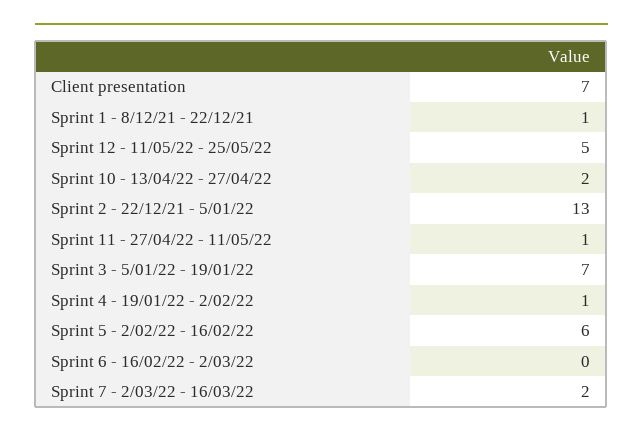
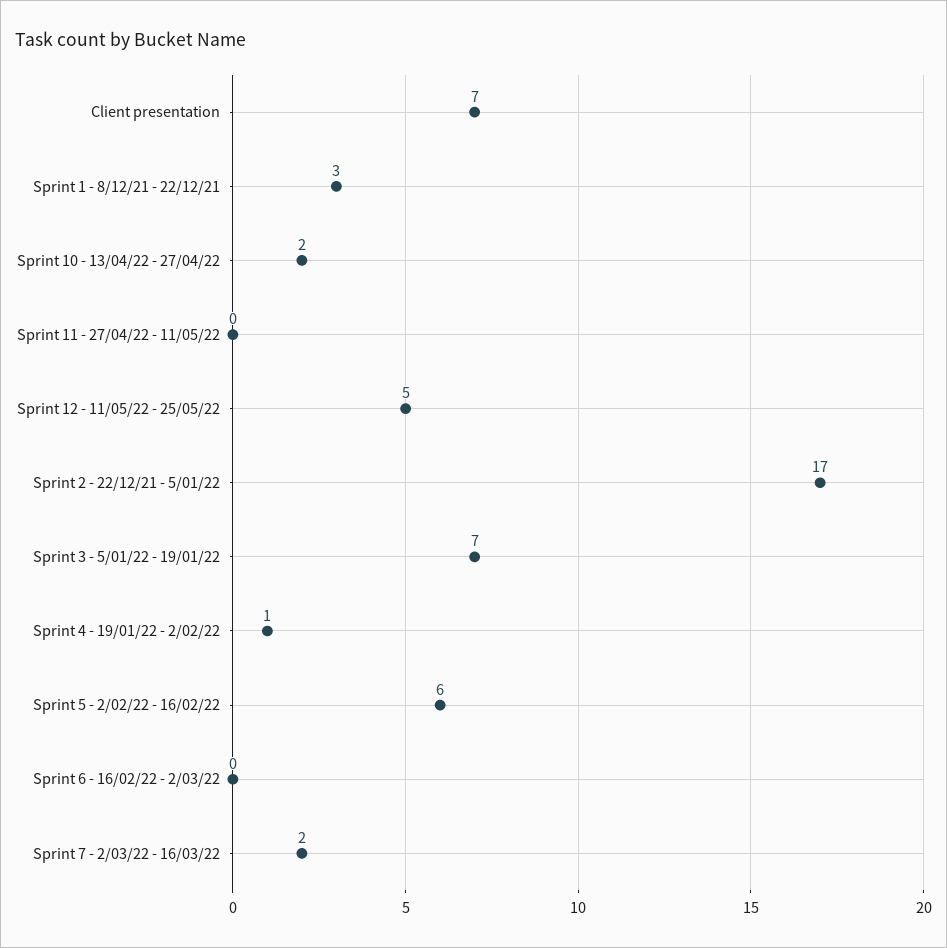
  {
    "Client presentation": 7,
-   "Sprint 1 - 8/12/21 - 22/12/21": 1,
+   "Sprint 1 - 8/12/21 - 22/12/21": 3,
    "Sprint 12 - 11/05/22 - 25/05/22": 5,
    "Sprint 10 - 13/04/22 - 27/04/22": 2,
-   "Sprint 2 - 22/12/21 - 5/01/22": 13,
+   "Sprint 2 - 22/12/21 - 5/01/22": 17,
-   "Sprint 11 - 27/04/22 - 11/05/22": 1,
+   "Sprint 11 - 27/04/22 - 11/05/22": 0,
    "Sprint 3 - 5/01/22 - 19/01/22": 7,
    "Sprint 4 - 19/01/22 - 2/02/22": 1,
    "Sprint 5 - 2/02/22 - 16/02/22": 6,
    "Sprint 6 - 16/02/22 - 2/03/22": 0,
    "Sprint 7 - 2/03/22 - 16/03/22": 2
  }

